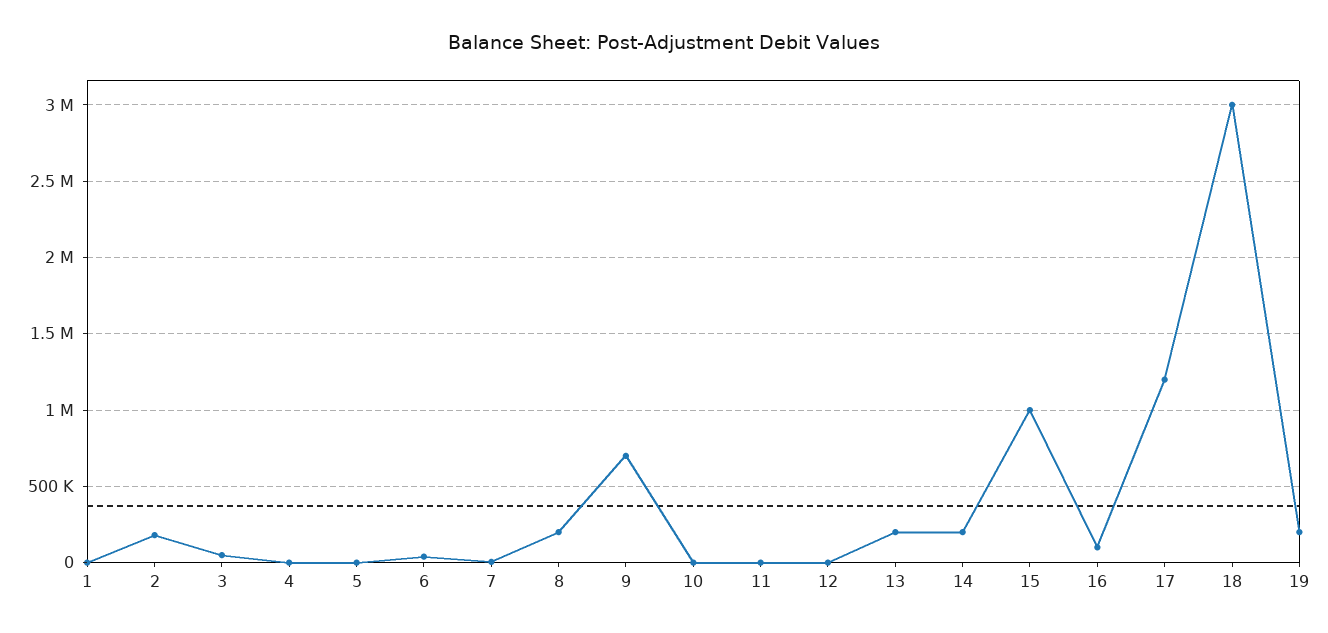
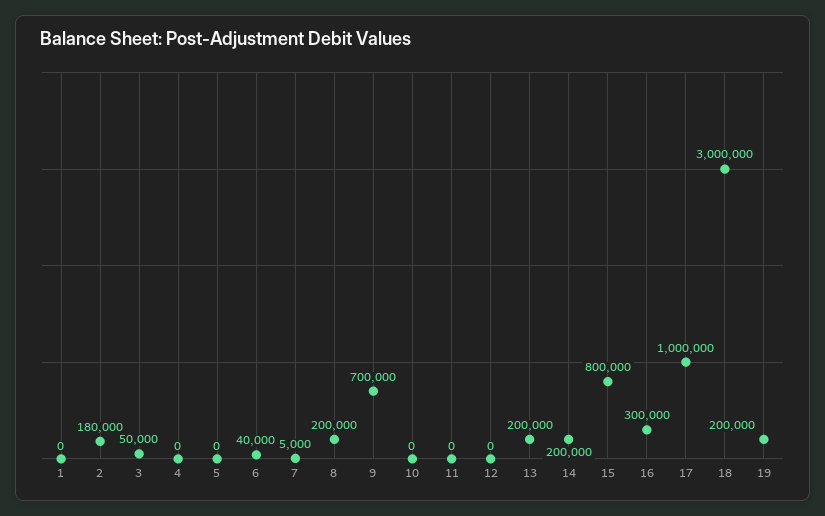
  {
    "1": 0,
    "2": 180000,
    "3": 50000,
    "4": 0,
    "5": 0,
    "6": 40000,
    "7": 5000,
    "8": 200000,
    "9": 700000,
    "10": 0,
    "11": 0,
    "12": 0,
    "13": 200000,
    "14": 200000,
-   "15": 1000000,
+   "15": 800000,
-   "16": 100000,
+   "16": 300000,
-   "17": 1200000,
+   "17": 1000000,
    "18": 3000000,
    "19": 200000
  }

